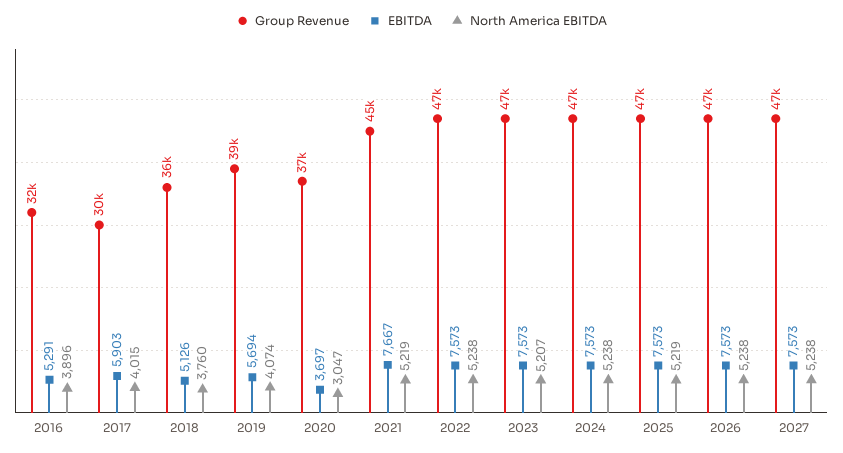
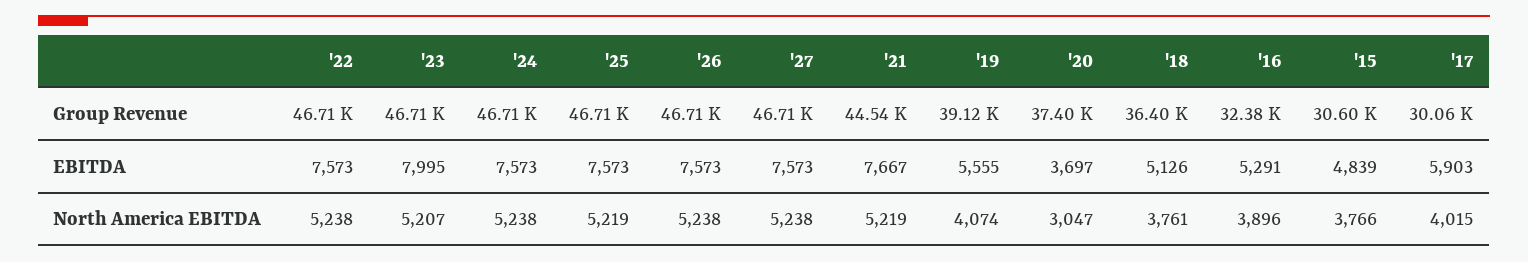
  {
    "Group Revenue": {
      "2016": 32380,
      "2017": 30060,
      "2018": 36400,
      "2019": 39120,
      "2020": 37400,
      "2021": 44540,
      "2022": 46710,
      "2023": 46710,
      "2024": 46710,
      "2025": 46710,
      "2026": 46710,
-     "2027": 46710
+     "2027": 46710,
+     "'15": 30600
    },
    "EBITDA": {
      "2016": 5291,
      "2017": 5903,
      "2018": 5126,
-     "2019": 5694,
+     "2019": 5555,
      "2020": 3697,
      "2021": 7667,
      "2022": 7573,
-     "2023": 7573,
+     "2023": 7995,
      "2024": 7573,
      "2025": 7573,
      "2026": 7573,
-     "2027": 7573
+     "2027": 7573,
+     "'15": 4839
    },
    "North America EBITDA": {
      "2016": 3896,
      "2017": 4015,
-     "2018": 3760,
+     "2018": 3761,
      "2019": 4074,
      "2020": 3047,
      "2021": 5219,
      "2022": 5238,
      "2023": 5207,
      "2024": 5238,
      "2025": 5219,
      "2026": 5238,
-     "2027": 5238
+     "2027": 5238,
+     "'15": 3766
    }
  }

